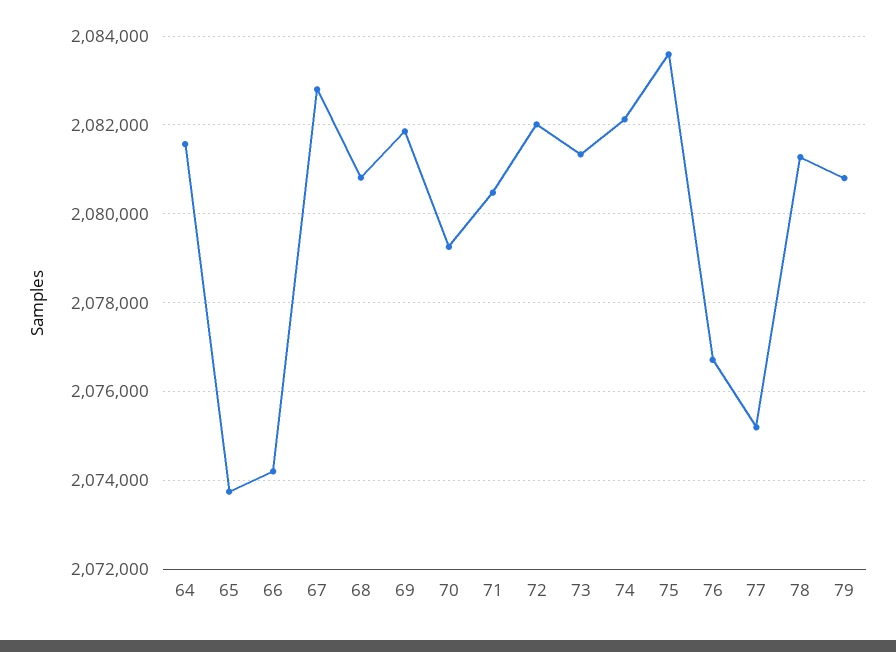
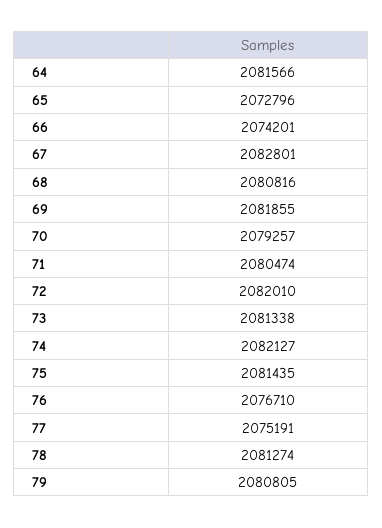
  {
    "64": 2081566,
-   "65": 2073800,
+   "65": 2072796,
    "66": 2074201,
    "67": 2082801,
    "68": 2080816,
    "69": 2081855,
    "70": 2079257,
    "71": 2080474,
    "72": 2082010,
    "73": 2081338,
    "74": 2082127,
-   "75": 2083600,
+   "75": 2081435,
    "76": 2076710,
    "77": 2075191,
    "78": 2081274,
    "79": 2080805
  }

